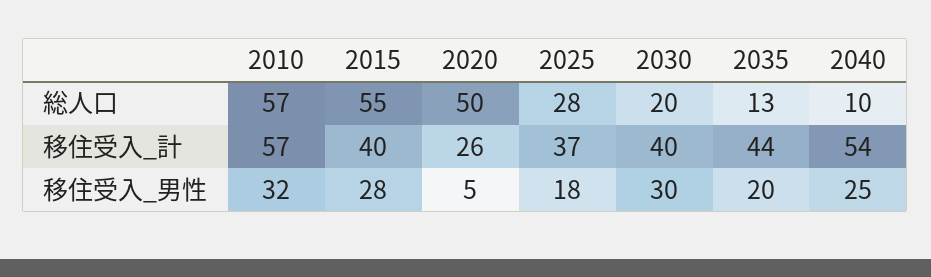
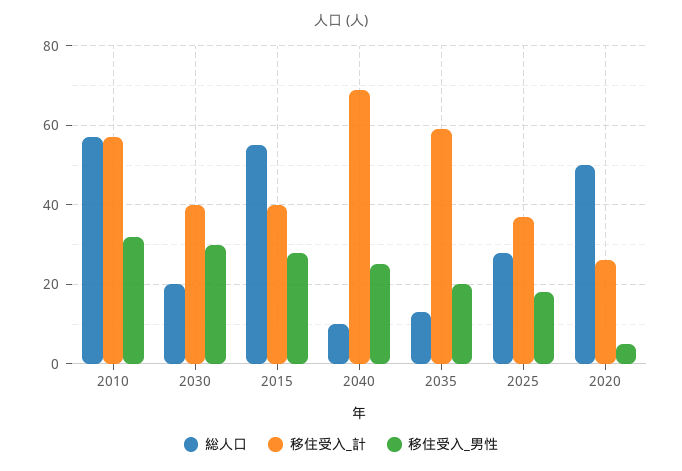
  {
    "総人口": {
      "2010": 57,
      "2015": 55,
      "2020": 50,
      "2025": 28,
      "2030": 20,
      "2035": 13,
      "2040": 10
    },
    "移住受入_計": {
      "2010": 57,
      "2015": 40,
      "2020": 26,
      "2025": 37,
      "2030": 40,
-     "2035": 44,
+     "2035": 60,
-     "2040": 54
+     "2040": 70
    },
    "移住受入_男性": {
      "2010": 32,
      "2015": 28,
      "2020": 5,
      "2025": 18,
      "2030": 30,
      "2035": 20,
      "2040": 25
    }
  }

